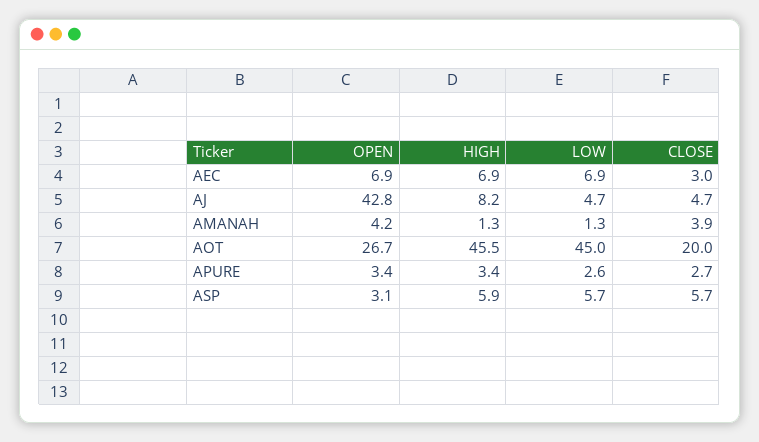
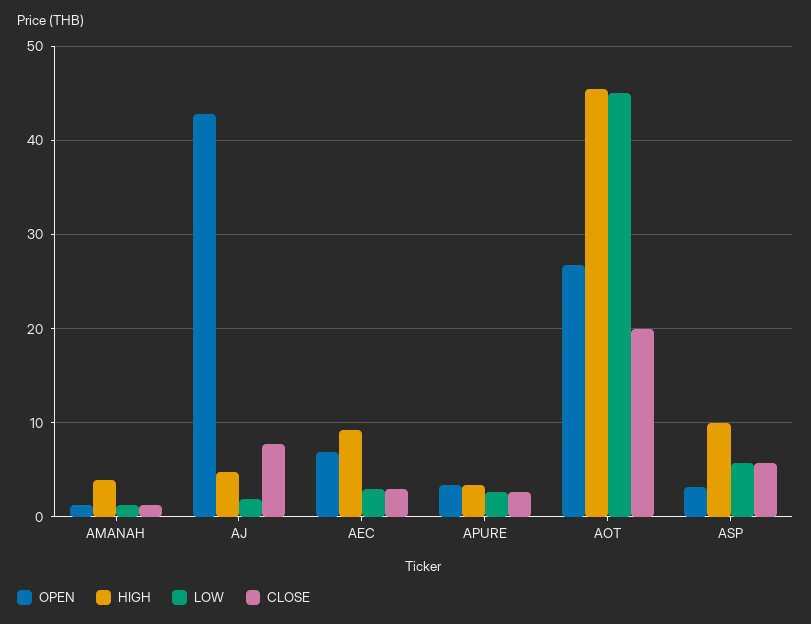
  {
    "OPEN": {
      "AEC": 6.9,
      "AJ": 42.8,
-     "AMANAH": 4.2,
+     "AMANAH": 1,
      "AOT": 26.7,
      "APURE": 3.4,
      "ASP": 3.1
    },
    "HIGH": {
-     "AEC": 6.9,
+     "AEC": 9,
-     "AJ": 8.2,
+     "AJ": 5,
-     "AMANAH": 1.3,
+     "AMANAH": 4,
      "AOT": 45.5,
      "APURE": 3.4,
-     "ASP": 5.9
+     "ASP": 10
    },
    "LOW": {
-     "AEC": 6.9,
+     "AEC": 3,
-     "AJ": 4.7,
+     "AJ": 2,
      "AMANAH": 1.3,
      "AOT": 45,
      "APURE": 2.6,
      "ASP": 5.7
    },
    "CLOSE": {
      "AEC": 3,
-     "AJ": 4.7,
+     "AJ": 8,
-     "AMANAH": 3.9,
+     "AMANAH": 1,
      "AOT": 20,
      "APURE": 2.7,
      "ASP": 5.7
    }
  }

